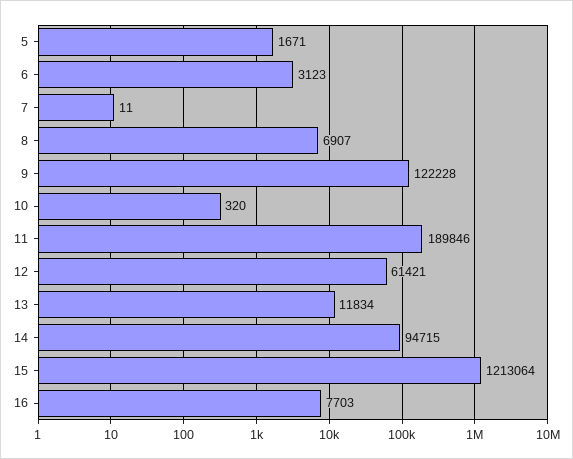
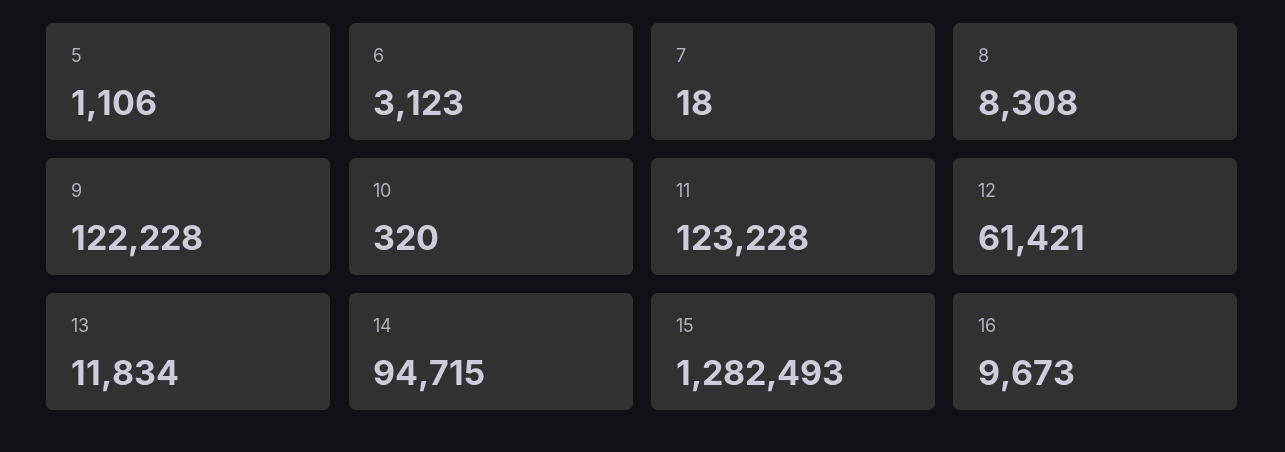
  {
-   "5": 1671,
+   "5": 1106,
    "6": 3123,
-   "7": 11,
+   "7": 18,
-   "8": 6907,
+   "8": 8308,
    "9": 122228,
    "10": 320,
-   "11": 189846,
+   "11": 123228,
    "12": 61421,
    "13": 11834,
    "14": 94715,
-   "15": 1213064,
+   "15": 1282493,
-   "16": 7703
+   "16": 9673
  }

